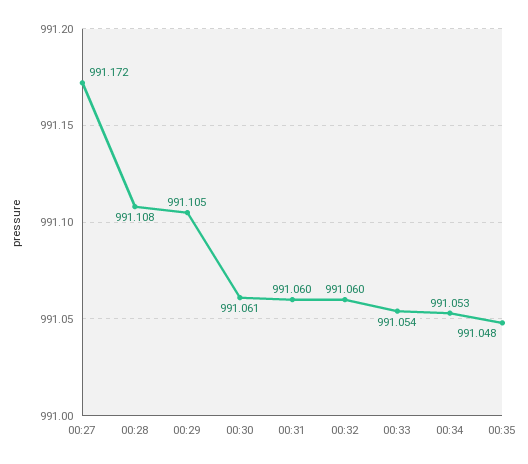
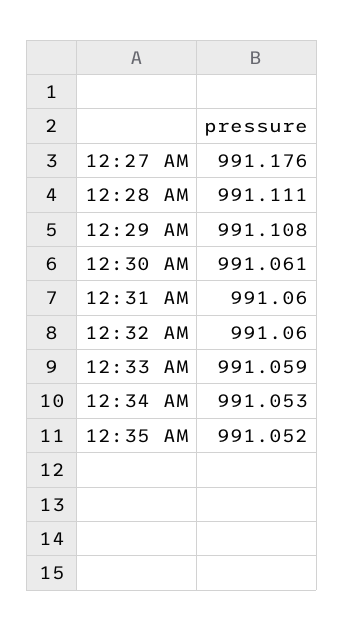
  {
-   "00:27": 991.172,
+   "00:27": 991.176,
-   "00:28": 991.108,
+   "00:28": 991.111,
-   "00:29": 991.105,
+   "00:29": 991.108,
    "00:30": 991.061,
    "00:31": 991.06,
    "00:32": 991.06,
-   "00:33": 991.054,
+   "00:33": 991.059,
    "00:34": 991.053,
-   "00:35": 991.048
+   "00:35": 991.052
  }

